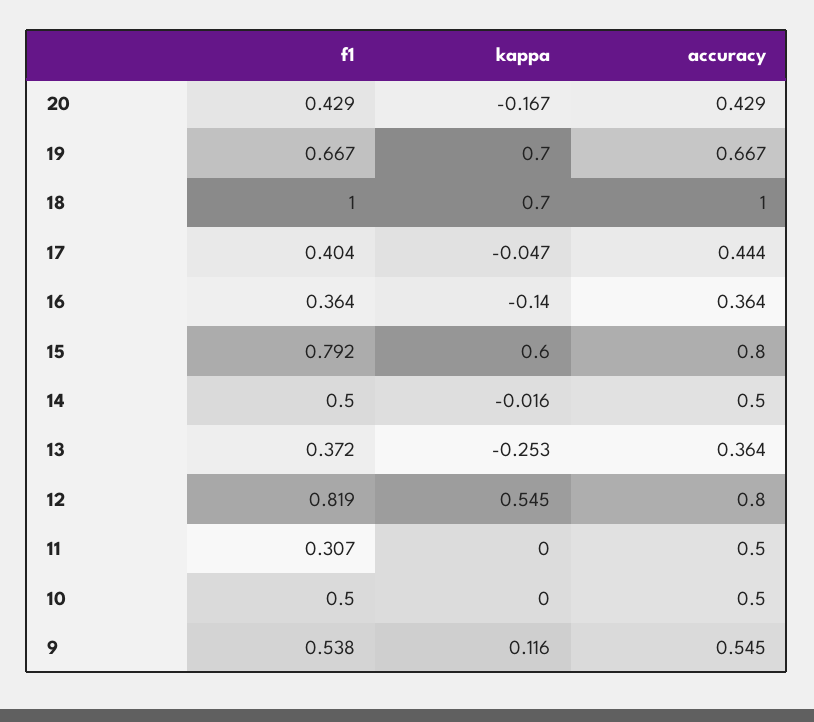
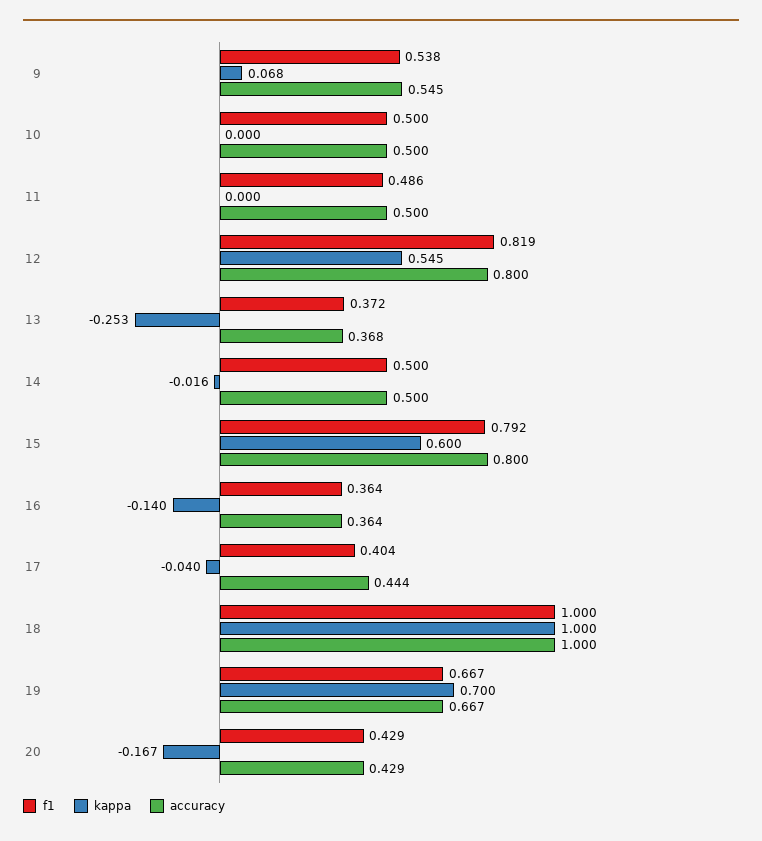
  {
    "f1": {
      "20": 0.429,
      "19": 0.667,
      "18": 1,
      "17": 0.404,
      "16": 0.364,
      "15": 0.792,
      "14": 0.5,
      "13": 0.372,
      "12": 0.819,
-     "11": 0.307,
+     "11": 0.486,
      "10": 0.5,
      "9": 0.538
    },
    "kappa": {
      "20": -0.167,
      "19": 0.7,
-     "18": 0.7,
+     "18": 1,
-     "17": -0.047,
+     "17": -0.04,
      "16": -0.14,
      "15": 0.6,
      "14": -0.016,
      "13": -0.253,
      "12": 0.545,
      "11": 0,
      "10": 0,
-     "9": 0.116
+     "9": 0.068
    },
    "accuracy": {
      "20": 0.429,
      "19": 0.667,
      "18": 1,
      "17": 0.444,
      "16": 0.364,
      "15": 0.8,
      "14": 0.5,
-     "13": 0.364,
+     "13": 0.368,
      "12": 0.8,
      "11": 0.5,
      "10": 0.5,
      "9": 0.545
    }
  }

